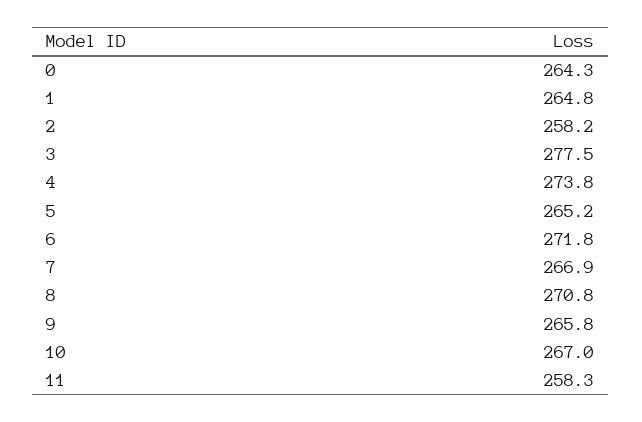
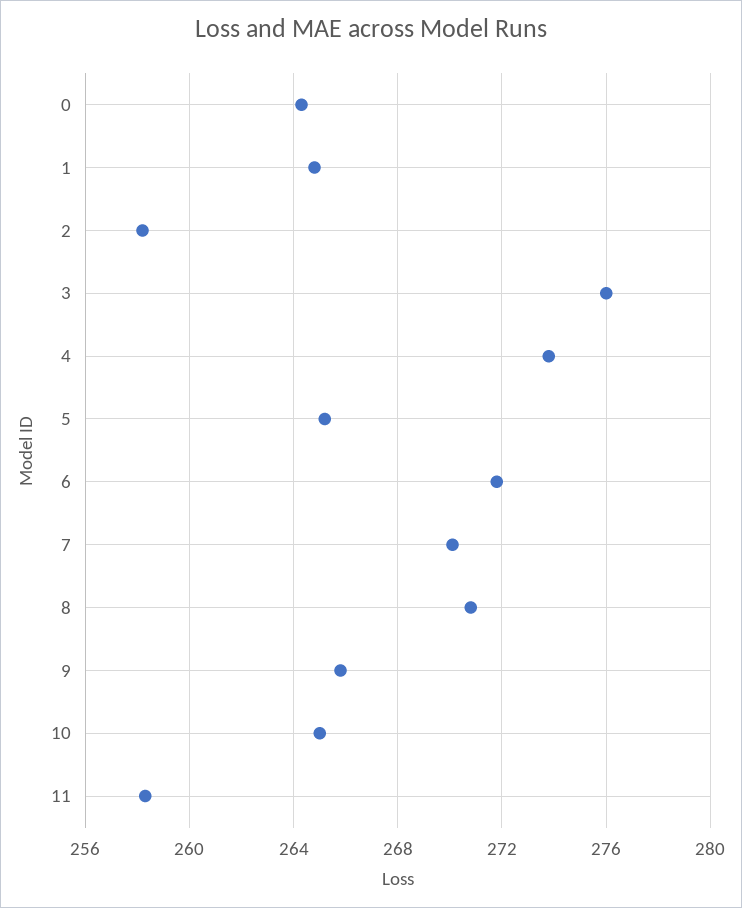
  {
    "0": 264.3,
    "1": 264.8,
    "2": 258.2,
-   "3": 277.5,
+   "3": 276,
    "4": 273.8,
    "5": 265.2,
    "6": 271.8,
-   "7": 266.9,
+   "7": 270,
    "8": 270.8,
    "9": 265.8,
-   "10": 267,
+   "10": 265,
    "11": 258.3
  }

